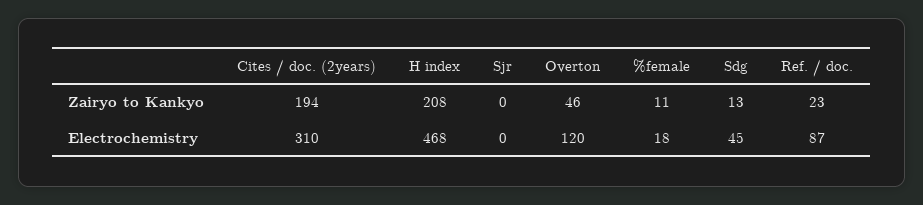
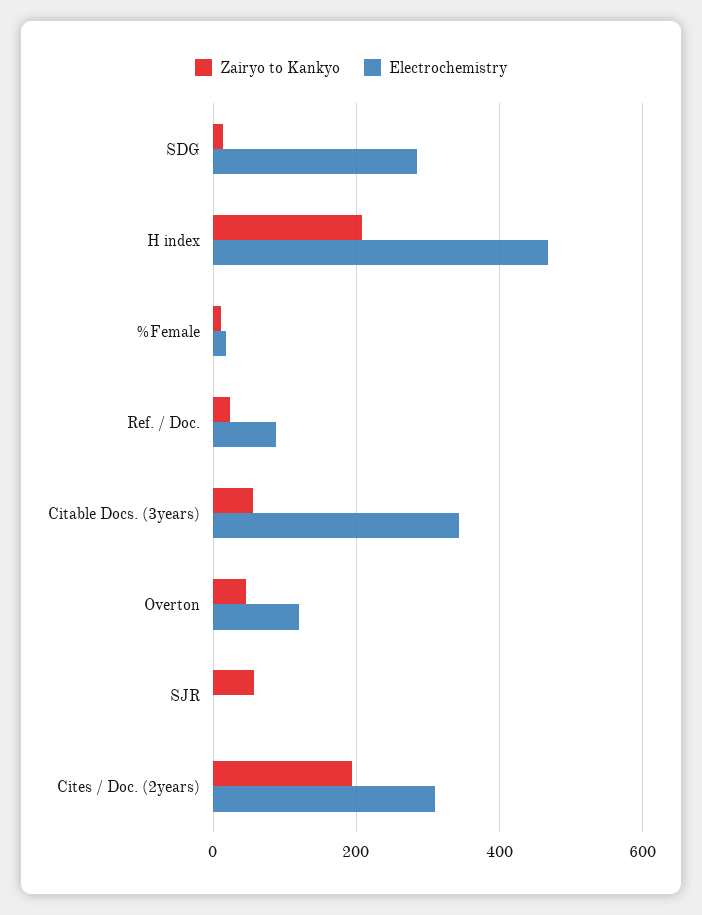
  {
    "Zairyo to Kankyo": {
      "Cites / doc. (2years)": 194,
      "H index": 208,
-     "Sjr": 0,
+     "Sjr": 60,
      "Overton": 46,
      "%female": 11,
      "Sdg": 13,
-     "Ref. / doc.": 23
+     "Ref. / doc.": 23,
+     "Citable Docs. (3years)": 60
    },
    "Electrochemistry": {
      "Cites / doc. (2years)": 310,
      "H index": 468,
      "Sjr": 0,
      "Overton": 120,
      "%female": 18,
-     "Sdg": 45,
+     "Sdg": 280,
-     "Ref. / doc.": 87
+     "Ref. / doc.": 87,
+     "Citable Docs. (3years)": 340
    }
  }

